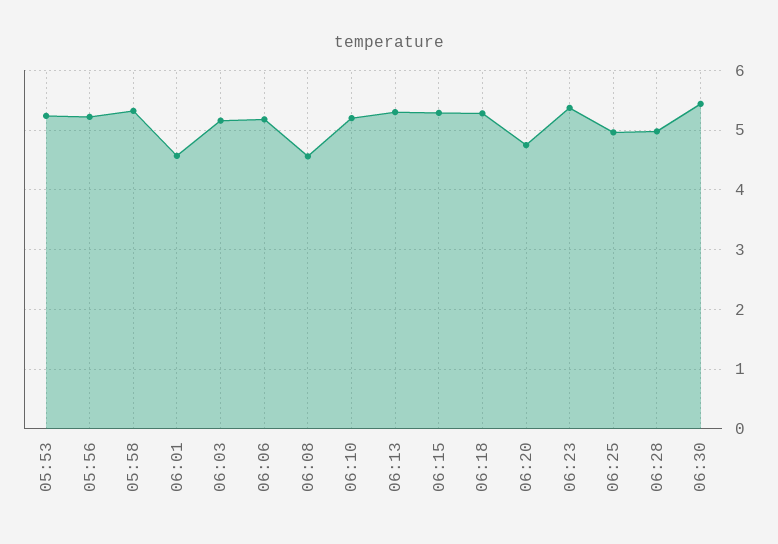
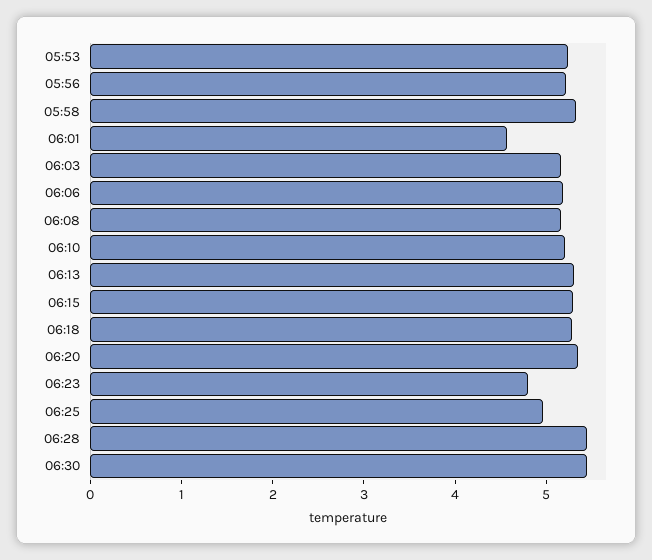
  {
    "05:53": 5.2,
    "05:56": 5.2,
    "05:58": 5.4,
    "06:01": 4.6,
    "06:03": 5.2,
    "06:06": 5.2,
-   "06:08": 4.6,
+   "06:08": 5.2,
    "06:10": 5.2,
    "06:13": 5.4,
    "06:15": 5.2,
    "06:18": 5.2,
-   "06:20": 4.8,
+   "06:20": 5.4,
-   "06:23": 5.4,
+   "06:23": 4.8,
    "06:25": 5,
-   "06:28": 5,
+   "06:28": 5.4,
    "06:30": 5.4
  }

